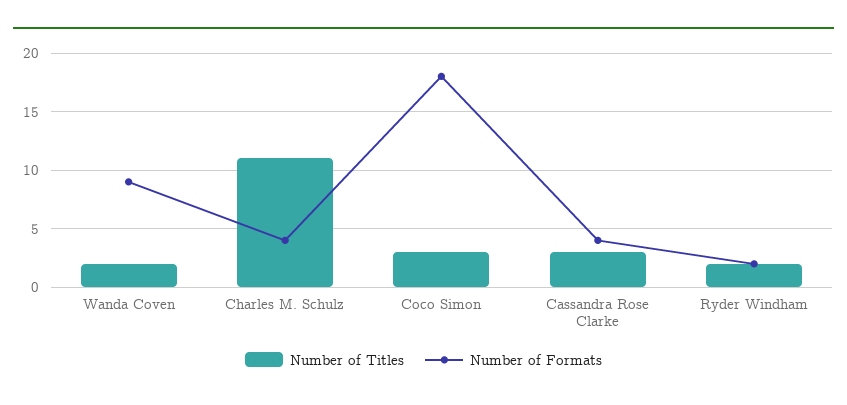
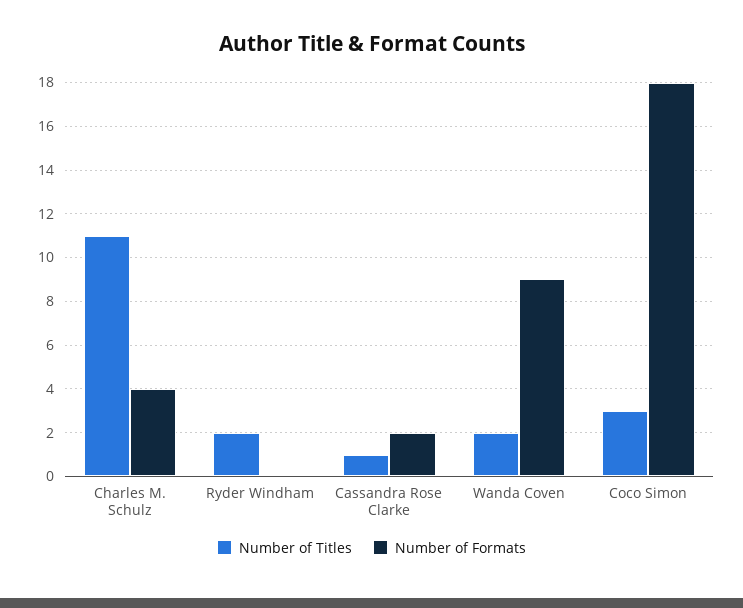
  {
    "Number of Titles": {
      "Wanda Coven": 2,
      "Charles M. Schulz": 11,
      "Coco Simon": 3,
-     "Cassandra Rose Clarke": 3,
+     "Cassandra Rose Clarke": 1,
      "Ryder Windham": 2
    },
    "Number of Formats": {
      "Wanda Coven": 9,
      "Charles M. Schulz": 4,
      "Coco Simon": 18,
-     "Cassandra Rose Clarke": 4,
+     "Cassandra Rose Clarke": 2,
-     "Ryder Windham": 2
+     "Ryder Windham": 0
    }
  }

